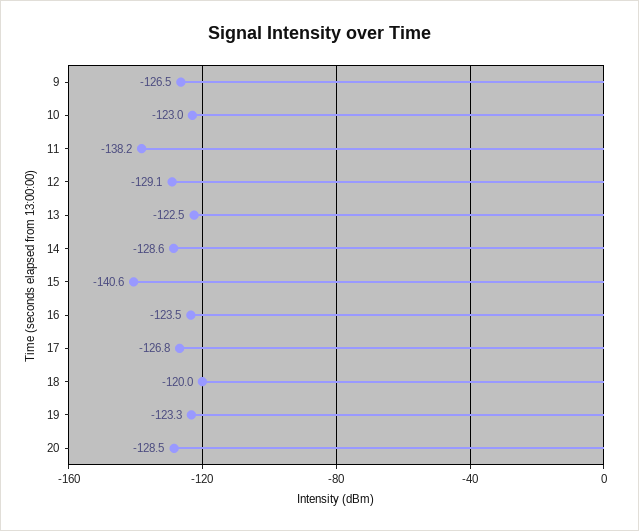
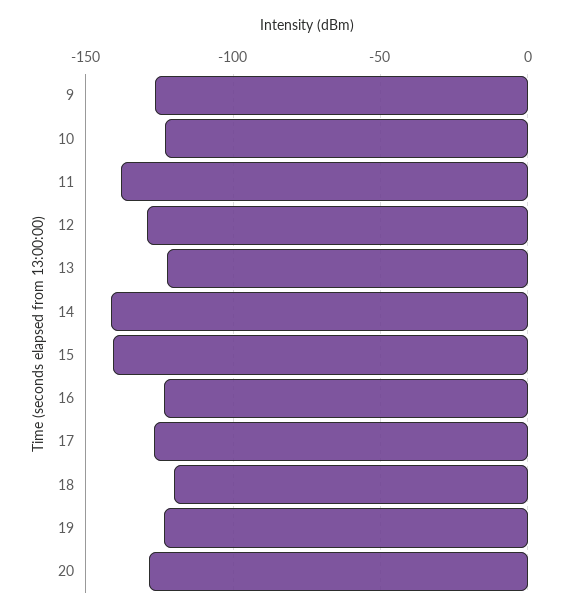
  {
    "9": -126.5,
    "10": -123,
    "11": -138.2,
    "12": -129.1,
    "13": -122.5,
-   "14": -128.6,
+   "14": -140,
    "15": -140.6,
    "16": -123.5,
    "17": -126.8,
    "18": -120,
    "19": -123.3,
    "20": -128.5
  }

